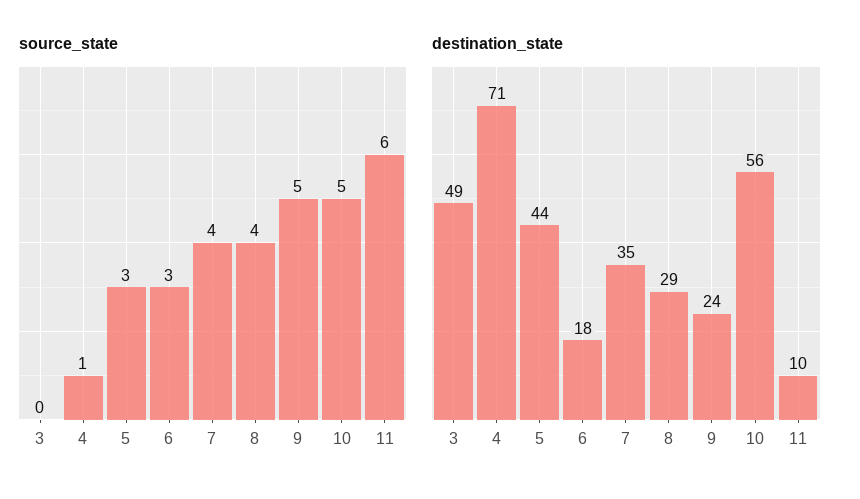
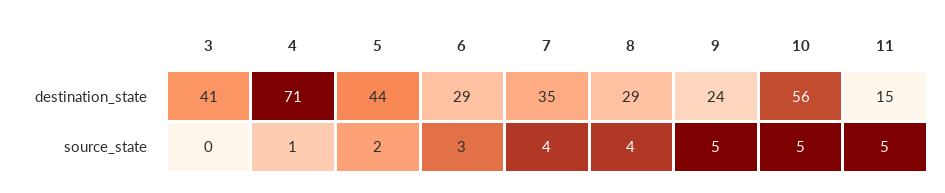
  {
    "source_state": {
      "3": 0,
      "4": 1,
-     "5": 3,
+     "5": 2,
      "6": 3,
      "7": 4,
      "8": 4,
      "9": 5,
      "10": 5,
-     "11": 6
+     "11": 5
    },
    "destination_state": {
-     "3": 49,
+     "3": 41,
      "4": 71,
      "5": 44,
-     "6": 18,
+     "6": 29,
      "7": 35,
      "8": 29,
      "9": 24,
      "10": 56,
-     "11": 10
+     "11": 15
    }
  }

